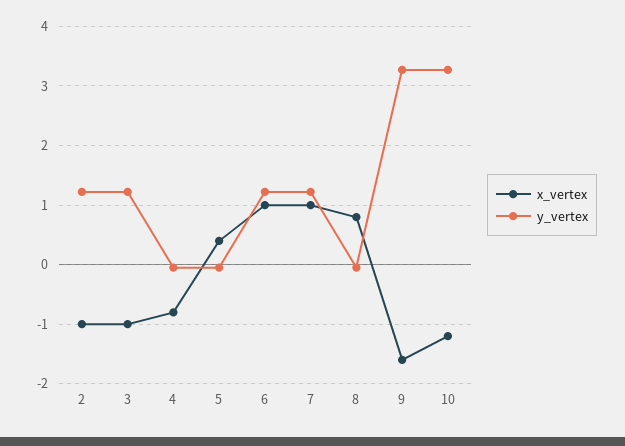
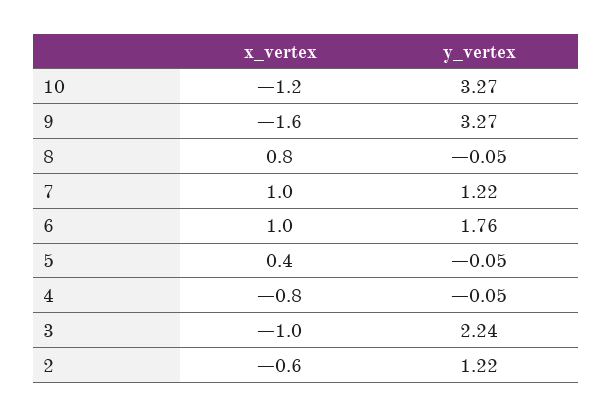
  {
    "x_vertex": {
-     "2": -1,
+     "2": -0.6,
      "3": -1,
      "4": -0.8,
      "5": 0.4,
      "6": 1,
      "7": 1,
      "8": 0.8,
      "9": -1.6,
      "10": -1.2
    },
    "y_vertex": {
      "2": 1.22,
-     "3": 1.2,
+     "3": 2.24,
      "4": -0.05,
      "5": -0.05,
-     "6": 1.2,
+     "6": 1.76,
      "7": 1.22,
      "8": -0.05,
      "9": 3.27,
      "10": 3.27
    }
  }

